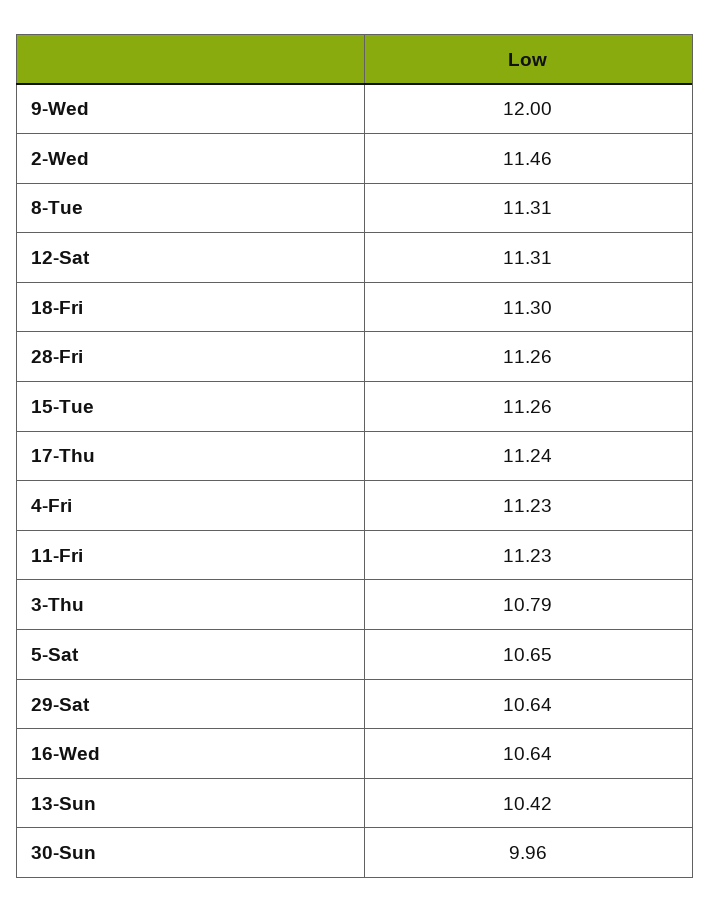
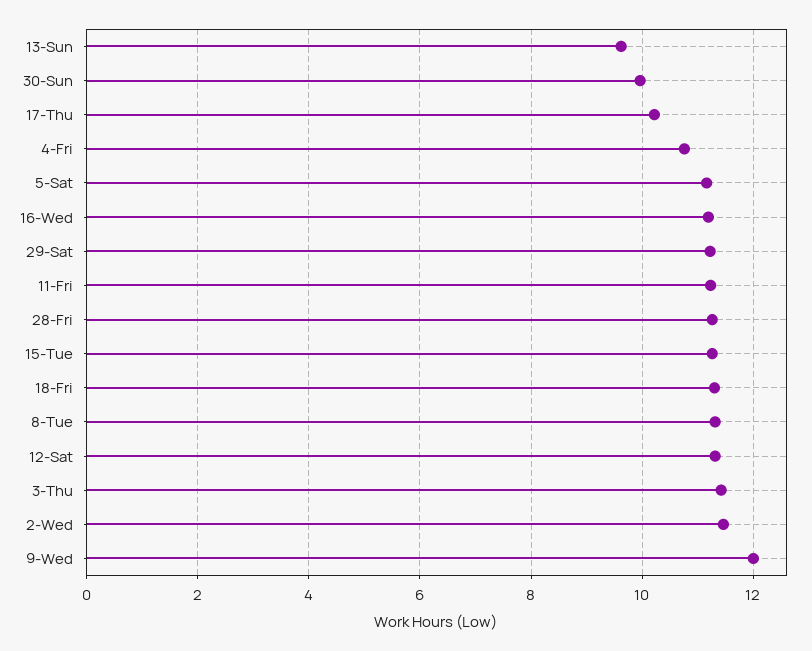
  {
    "9-Wed": 12,
    "2-Wed": 11.46,
    "8-Tue": 11.31,
    "12-Sat": 11.31,
    "18-Fri": 11.3,
    "28-Fri": 11.26,
    "15-Tue": 11.26,
-   "17-Thu": 11.24,
+   "17-Thu": 10.2,
-   "4-Fri": 11.23,
+   "4-Fri": 10.8,
    "11-Fri": 11.23,
-   "3-Thu": 10.79,
+   "3-Thu": 11.4,
-   "5-Sat": 10.65,
+   "5-Sat": 11.2,
-   "29-Sat": 10.64,
+   "29-Sat": 11.2,
-   "16-Wed": 10.64,
+   "16-Wed": 11.2,
-   "13-Sun": 10.42,
+   "13-Sun": 9.6,
    "30-Sun": 9.96
  }

